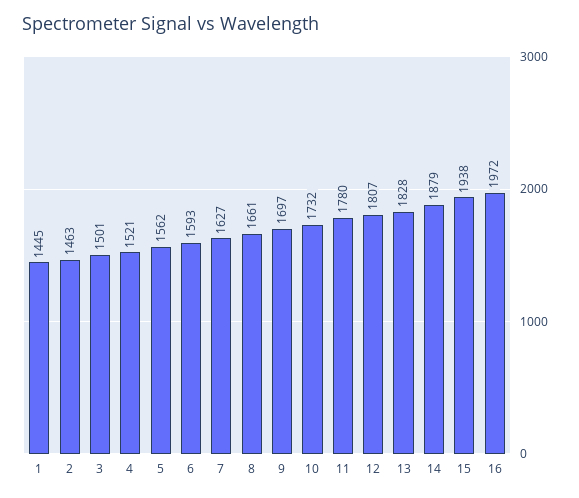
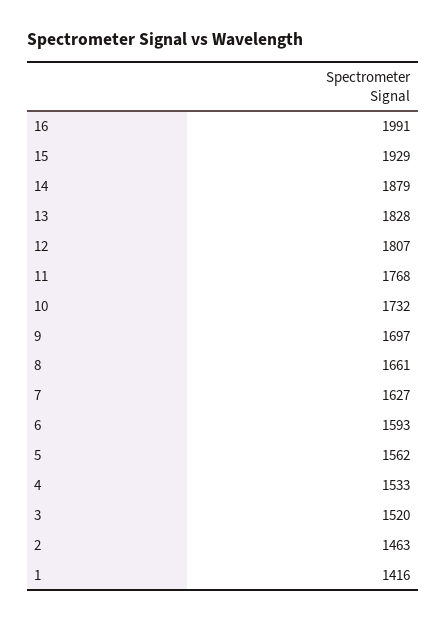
  {
-   "1": 1445,
+   "1": 1416,
    "2": 1463,
-   "3": 1501,
+   "3": 1520,
-   "4": 1521,
+   "4": 1533,
    "5": 1562,
    "6": 1593,
    "7": 1627,
    "8": 1661,
    "9": 1697,
    "10": 1732,
-   "11": 1780,
+   "11": 1768,
    "12": 1807,
    "13": 1828,
    "14": 1879,
-   "15": 1938,
+   "15": 1929,
-   "16": 1972
+   "16": 1991
  }

